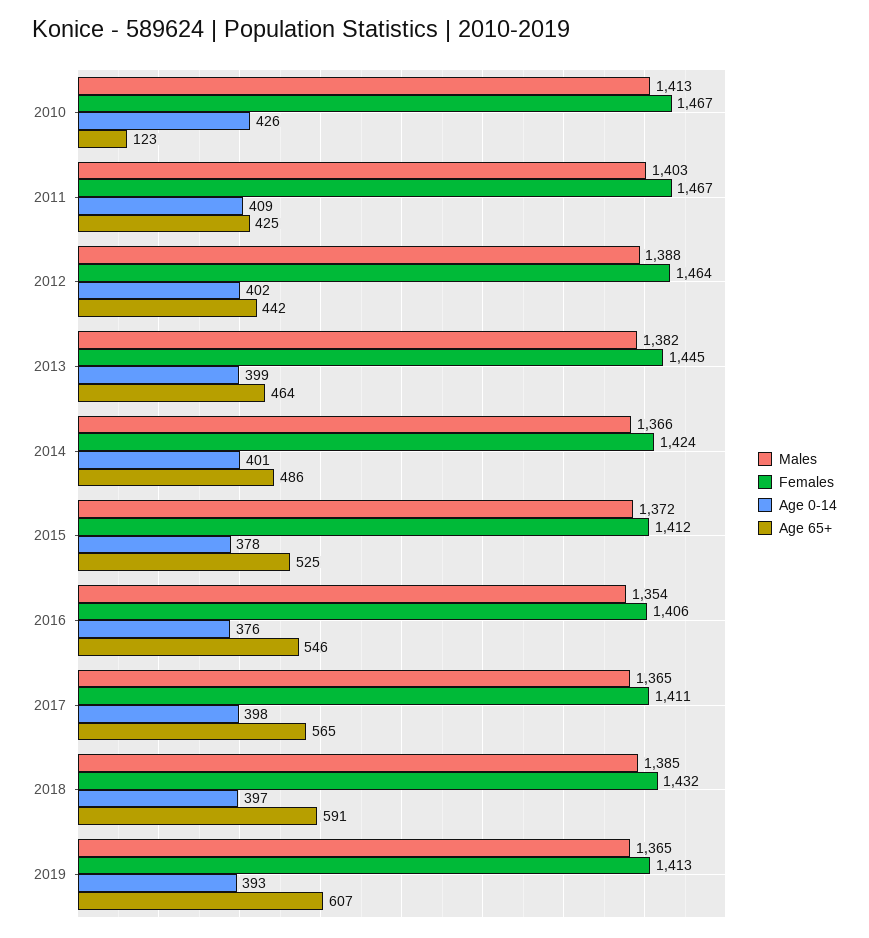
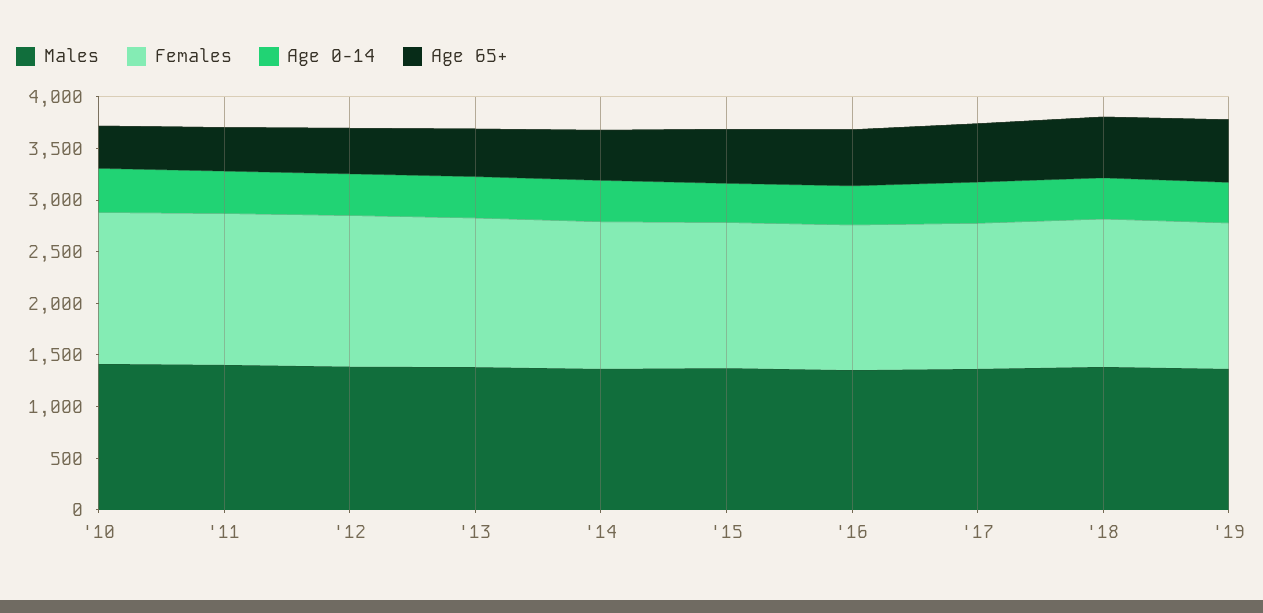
  {
    "Males": {
      "2010": 1413,
      "2011": 1403,
      "2012": 1388,
      "2013": 1382,
      "2014": 1366,
      "2015": 1372,
      "2016": 1354,
      "2017": 1365,
      "2018": 1385,
      "2019": 1365
    },
    "Females": {
      "2010": 1467,
      "2011": 1467,
      "2012": 1464,
      "2013": 1445,
      "2014": 1424,
      "2015": 1412,
      "2016": 1406,
      "2017": 1411,
      "2018": 1432,
      "2019": 1413
    },
    "Age 0-14": {
      "2010": 426,
      "2011": 409,
      "2012": 402,
      "2013": 399,
      "2014": 401,
      "2015": 378,
      "2016": 376,
      "2017": 398,
      "2018": 397,
      "2019": 393
    },
    "Age 65+": {
-     "2010": 123,
+     "2010": 400,
      "2011": 425,
      "2012": 442,
      "2013": 464,
      "2014": 486,
      "2015": 525,
      "2016": 546,
      "2017": 565,
      "2018": 591,
      "2019": 607
    }
  }

